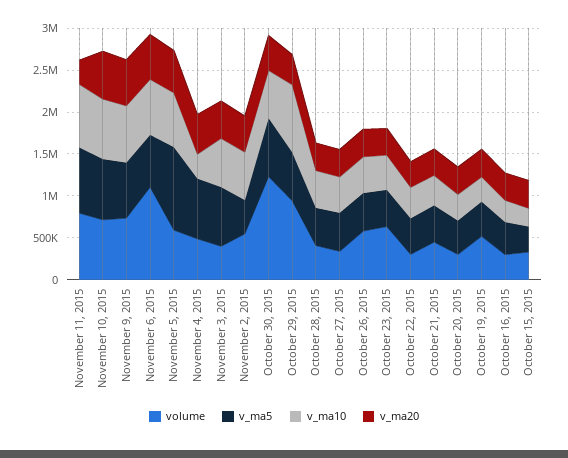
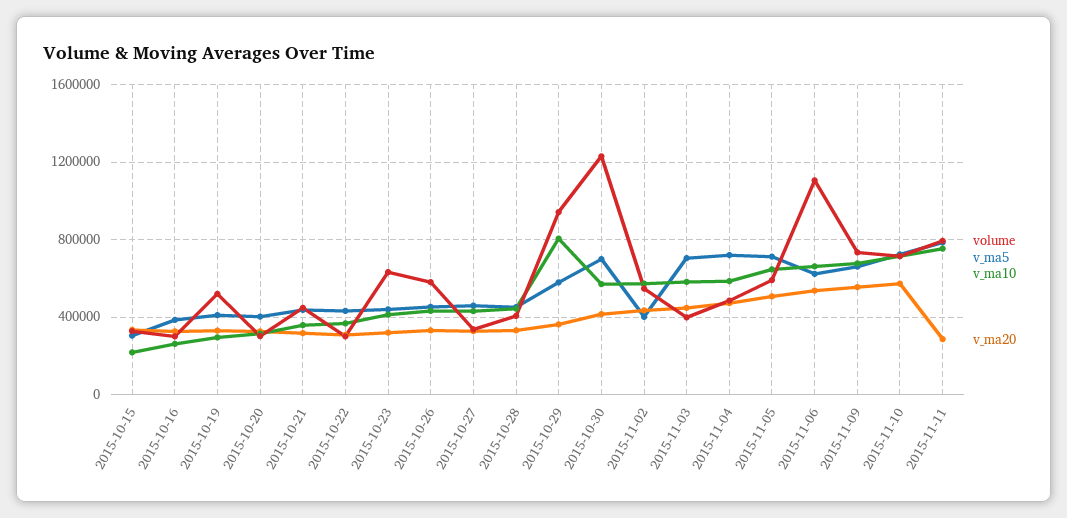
  {
    "volume": {
      "November 11, 2015": 800000,
      "November 10, 2015": 700000,
      "November 9, 2015": 750000,
      "November 6, 2015": 1100000,
      "November 5, 2015": 600000,
      "November 4, 2015": 500000,
      "November 3, 2015": 400000,
      "November 2, 2015": 550000,
      "October 30, 2015": 1250000,
      "October 29, 2015": 950000,
      "October 28, 2015": 400000,
      "October 27, 2015": 350000,
      "October 26, 2015": 600000,
      "October 23, 2015": 650000,
      "October 22, 2015": 300000,
      "October 21, 2015": 450000,
      "October 20, 2015": 300000,
      "October 19, 2015": 500000,
      "October 16, 2015": 300000,
      "October 15, 2015": 350000
    },
    "v_ma5": {
      "November 11, 2015": 800000,
      "November 10, 2015": 700000,
      "November 9, 2015": 650000,
      "November 6, 2015": 600000,
-     "November 5, 2015": 1000000,
+     "November 5, 2015": 700000,
      "November 4, 2015": 700000,
      "November 3, 2015": 700000,
      "November 2, 2015": 400000,
      "October 30, 2015": 700000,
      "October 29, 2015": 600000,
      "October 28, 2015": 450000,
      "October 27, 2015": 450000,
      "October 26, 2015": 450000,
      "October 23, 2015": 450000,
      "October 22, 2015": 450000,
      "October 21, 2015": 450000,
      "October 20, 2015": 400000,
      "October 19, 2015": 400000,
      "October 16, 2015": 400000,
      "October 15, 2015": 300000
    },
    "v_ma10": {
      "November 11, 2015": 750000,
      "November 10, 2015": 700000,
      "November 9, 2015": 700000,
      "November 6, 2015": 650000,
      "November 5, 2015": 650000,
-     "November 4, 2015": 300000,
+     "November 4, 2015": 600000,
      "November 3, 2015": 600000,
      "November 2, 2015": 550000,
      "October 30, 2015": 550000,
      "October 29, 2015": 800000,
      "October 28, 2015": 450000,
      "October 27, 2015": 450000,
      "October 26, 2015": 450000,
      "October 23, 2015": 400000,
      "October 22, 2015": 350000,
      "October 21, 2015": 350000,
      "October 20, 2015": 300000,
      "October 19, 2015": 300000,
      "October 16, 2015": 250000,
      "October 15, 2015": 200000
    },
    "v_ma20": {
      "November 11, 2015": 300000,
      "November 10, 2015": 550000,
      "November 9, 2015": 550000,
      "November 6, 2015": 550000,
      "November 5, 2015": 500000,
      "November 4, 2015": 450000,
      "November 3, 2015": 450000,
      "November 2, 2015": 450000,
      "October 30, 2015": 400000,
      "October 29, 2015": 350000,
      "October 28, 2015": 350000,
      "October 27, 2015": 350000,
      "October 26, 2015": 350000,
      "October 23, 2015": 300000,
      "October 22, 2015": 300000,
      "October 21, 2015": 300000,
      "October 20, 2015": 350000,
      "October 19, 2015": 350000,
      "October 16, 2015": 350000,
      "October 15, 2015": 350000
    }
  }

